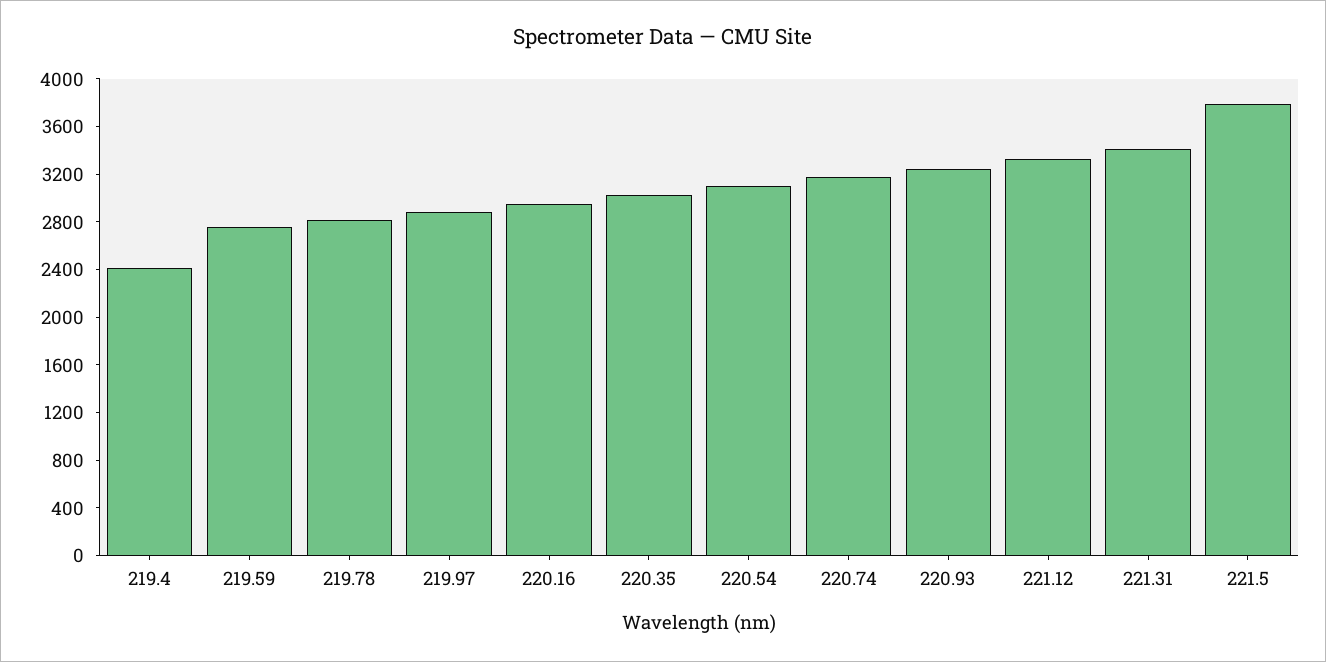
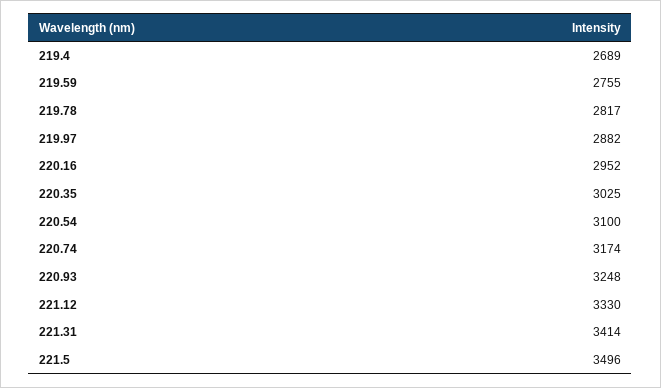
  {
-   "219.4": 2400,
+   "219.4": 2689,
    "219.59": 2755,
    "219.78": 2817,
    "219.97": 2882,
    "220.16": 2952,
    "220.35": 3025,
    "220.54": 3100,
    "220.74": 3174,
    "220.93": 3248,
    "221.12": 3330,
    "221.31": 3414,
-   "221.5": 3800
+   "221.5": 3496
  }

